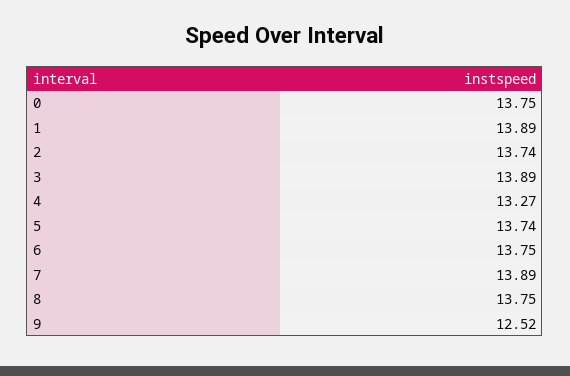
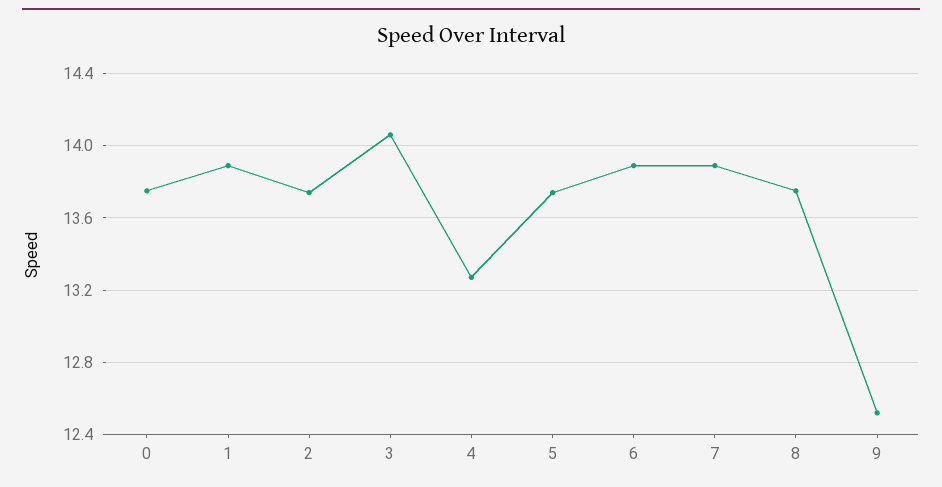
  {
    "0": 13.75,
    "1": 13.89,
    "2": 13.74,
-   "3": 13.89,
+   "3": 14.05,
    "4": 13.27,
    "5": 13.74,
-   "6": 13.75,
+   "6": 13.9,
    "7": 13.89,
    "8": 13.75,
    "9": 12.52
  }

